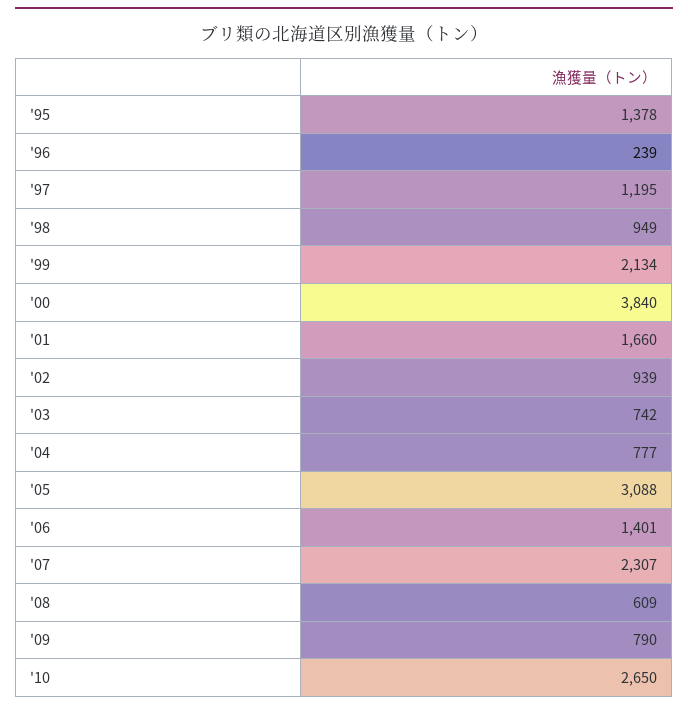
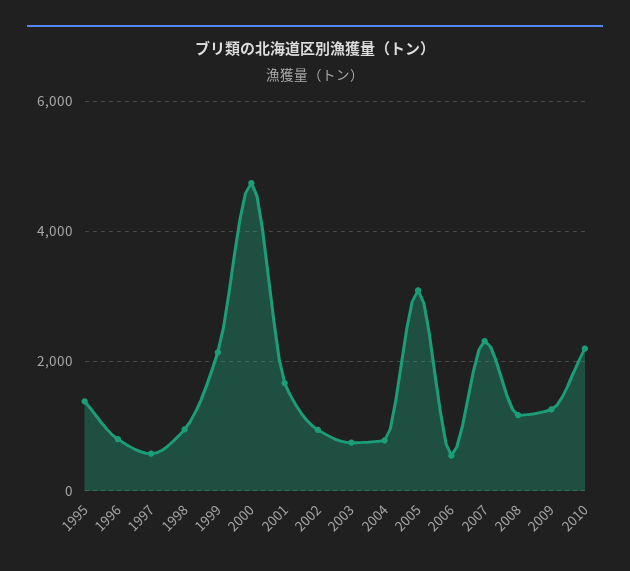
  {
    "'95": 1378,
-   "'96": 239,
+   "'96": 800,
-   "'97": 1195,
+   "'97": 600,
    "'98": 949,
    "'99": 2134,
-   "'00": 3840,
+   "'00": 4800,
    "'01": 1660,
    "'02": 939,
    "'03": 742,
    "'04": 777,
    "'05": 3088,
-   "'06": 1401,
+   "'06": 600,
    "'07": 2307,
-   "'08": 609,
+   "'08": 1200,
-   "'09": 790,
+   "'09": 1200,
-   "'10": 2650
+   "'10": 2200
  }

